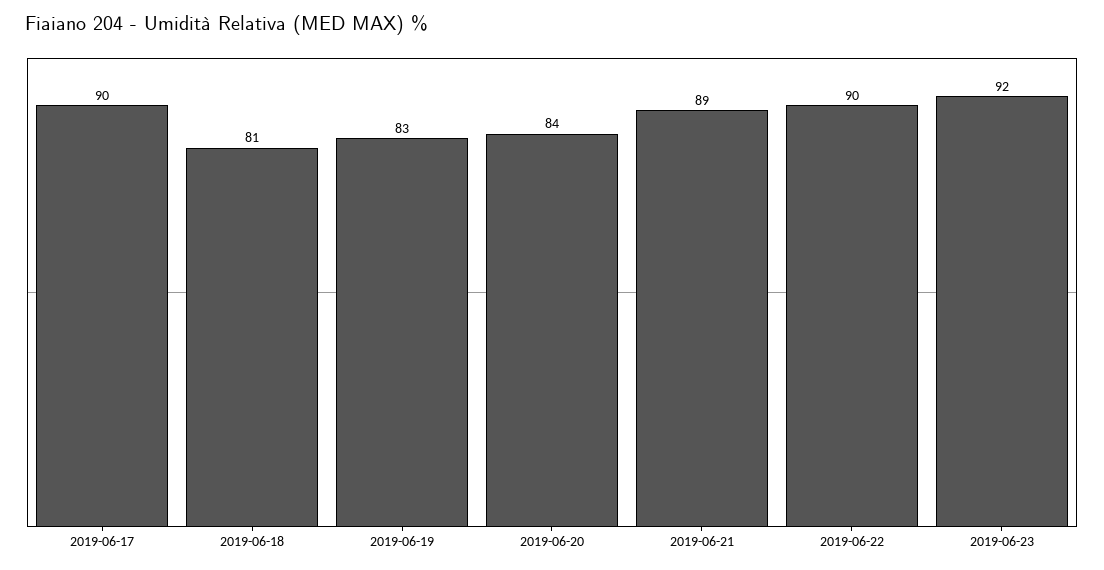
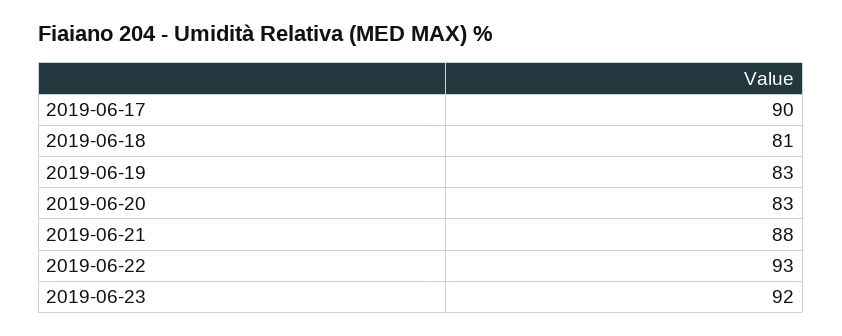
  {
    "2019-06-17": 90,
    "2019-06-18": 81,
    "2019-06-19": 83,
-   "2019-06-20": 84,
+   "2019-06-20": 83,
-   "2019-06-21": 89,
+   "2019-06-21": 88,
-   "2019-06-22": 90,
+   "2019-06-22": 93,
    "2019-06-23": 92
  }

